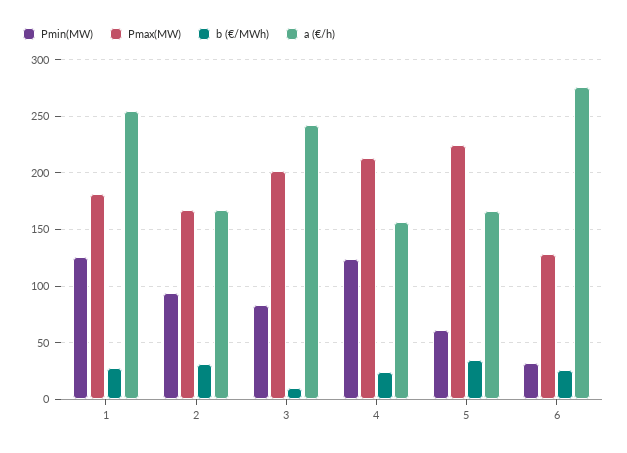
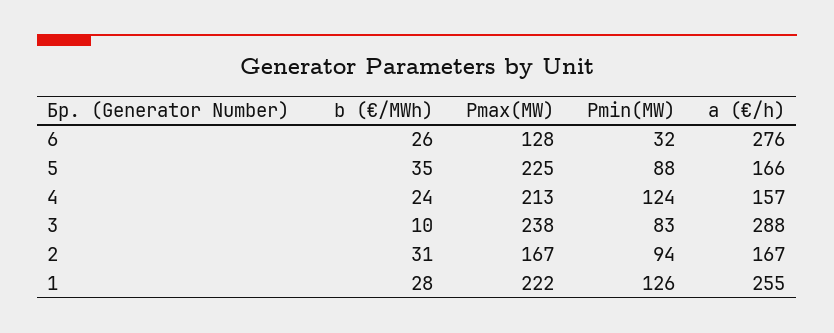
  {
    "Pmin(MW)": {
      "1": 126,
      "2": 94,
      "3": 83,
      "4": 124,
-     "5": 60,
+     "5": 88,
      "6": 32
    },
    "Pmax(MW)": {
-     "1": 180,
+     "1": 222,
      "2": 167,
-     "3": 200,
+     "3": 238,
      "4": 213,
      "5": 225,
      "6": 128
    },
    "b (€/MWh)": {
      "1": 28,
      "2": 31,
      "3": 10,
      "4": 24,
      "5": 35,
      "6": 26
    },
    "a (€/h)": {
      "1": 255,
      "2": 167,
-     "3": 240,
+     "3": 288,
      "4": 157,
      "5": 166,
      "6": 276
    }
  }

